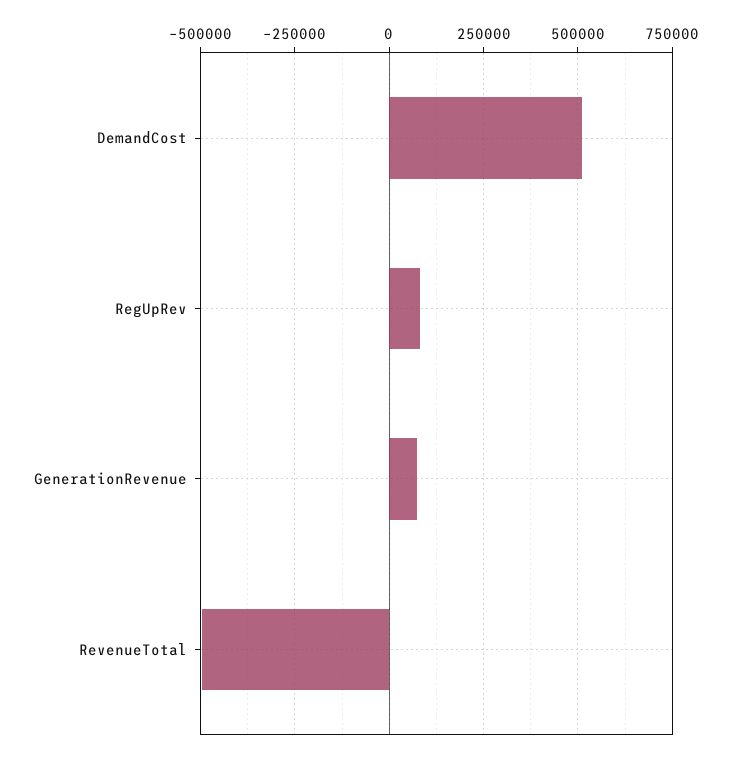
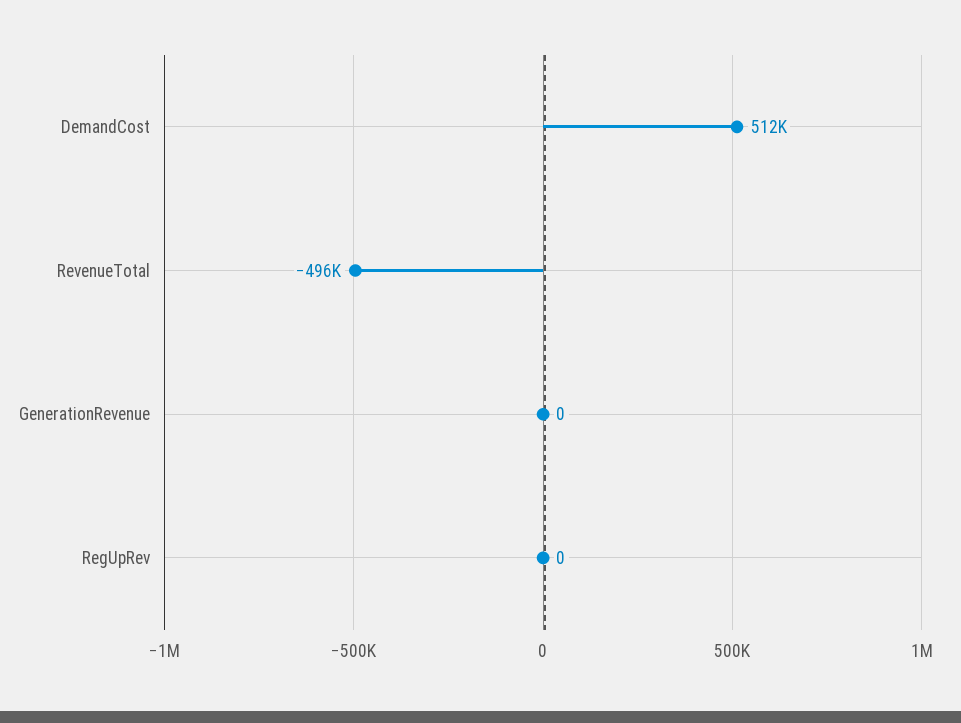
  {
    "DemandCost": 512000,
-   "RegUpRev": 75000,
+   "RegUpRev": 0,
-   "GenerationRevenue": 75000,
+   "GenerationRevenue": 0,
    "RevenueTotal": -496000
  }

